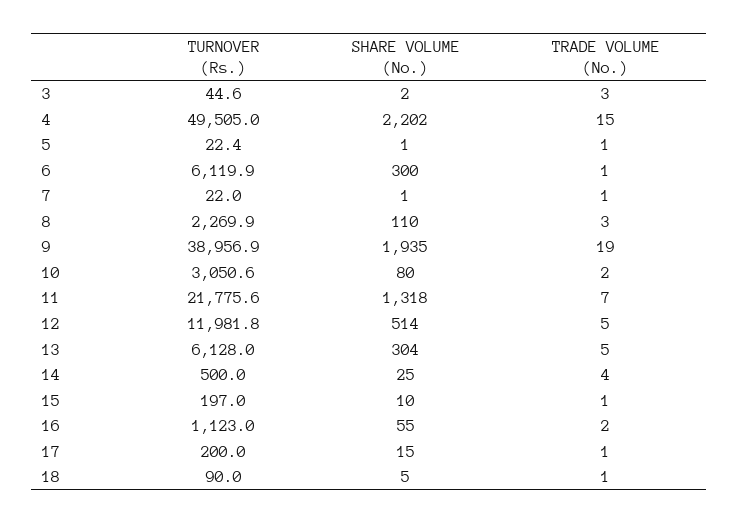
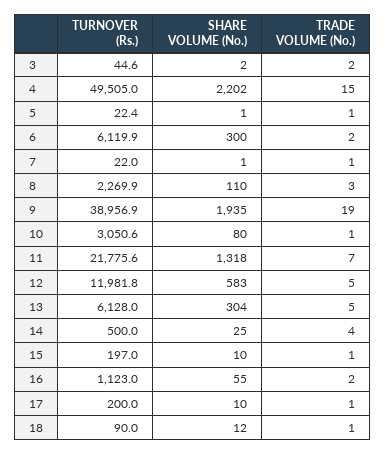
  {
    "TURNOVER (Rs.)": {
      "3": 44.6,
      "4": 49505,
      "5": 22.4,
      "6": 6119.9,
      "7": 22,
      "8": 2269.9,
      "9": 38956.9,
      "10": 3050.6,
      "11": 21775.6,
      "12": 11981.8,
      "13": 6128,
      "14": 500,
      "15": 197,
      "16": 1123,
      "17": 200,
      "18": 90
    },
    "SHARE VOLUME (No.)": {
      "3": 2,
      "4": 2202,
      "5": 1,
      "6": 300,
      "7": 1,
      "8": 110,
      "9": 1935,
      "10": 80,
      "11": 1318,
-     "12": 514,
+     "12": 583,
      "13": 304,
      "14": 25,
      "15": 10,
      "16": 55,
-     "17": 15,
+     "17": 10,
-     "18": 5
+     "18": 12
    },
    "TRADE VOLUME (No.)": {
-     "3": 3,
+     "3": 2,
      "4": 15,
      "5": 1,
-     "6": 1,
+     "6": 2,
      "7": 1,
      "8": 3,
      "9": 19,
-     "10": 2,
+     "10": 1,
      "11": 7,
      "12": 5,
      "13": 5,
      "14": 4,
      "15": 1,
      "16": 2,
      "17": 1,
      "18": 1
    }
  }

